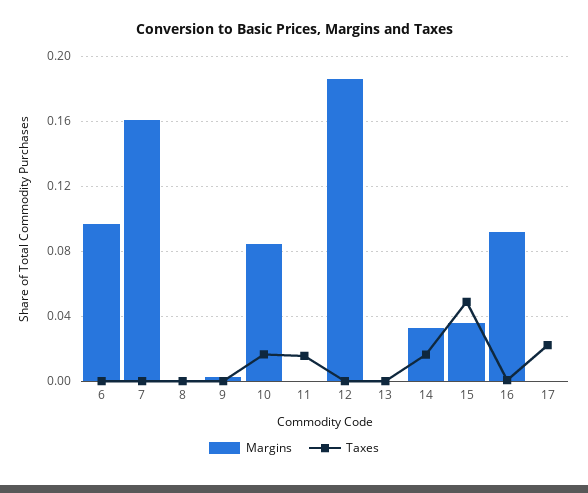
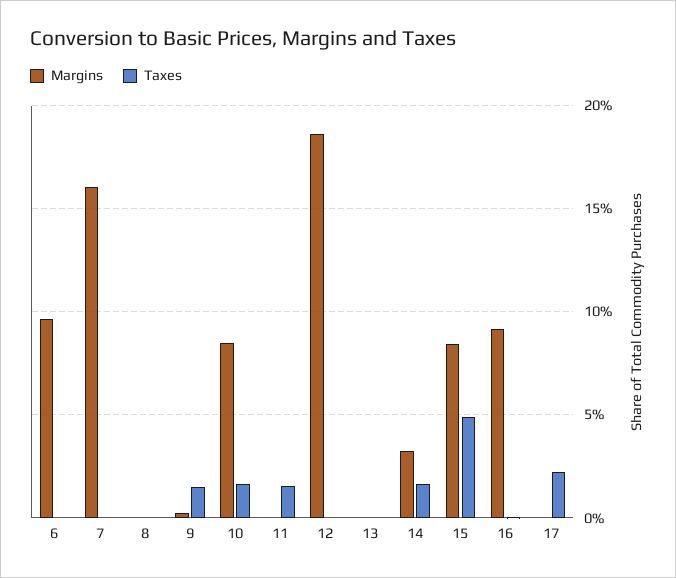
  {
    "Margins": {
      "6": 0.095,
      "7": 0.16,
      "8": 0,
      "9": 0,
      "10": 0.085,
      "11": 0,
      "12": 0.185,
      "13": 0,
      "14": 0.035,
-     "15": 0.035,
+     "15": 0.085,
      "16": 0.09,
      "17": 0
    },
    "Taxes": {
      "6": 0,
      "7": 0,
      "8": 0,
-     "9": 0,
+     "9": 0.015,
      "10": 0.015,
      "11": 0.015,
      "12": 0,
      "13": 0,
      "14": 0.015,
      "15": 0.05,
      "16": 0,
      "17": 0.02
    }
  }

